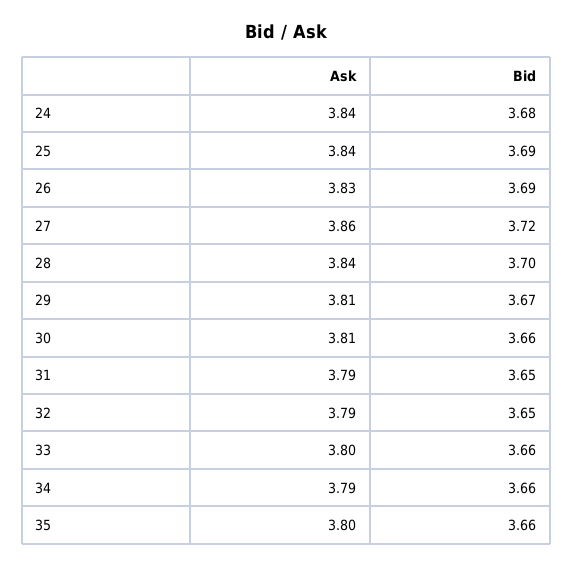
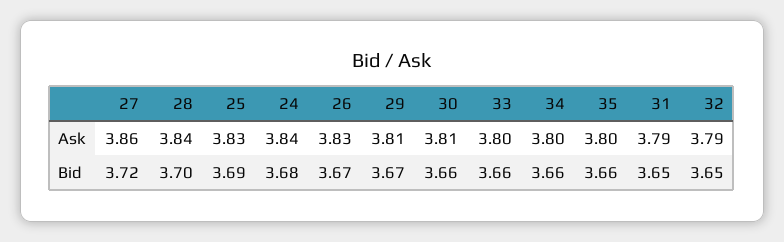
  {
    "Ask": {
      "24": 3.84,
-     "25": 3.84,
+     "25": 3.83,
      "26": 3.83,
      "27": 3.86,
      "28": 3.84,
      "29": 3.81,
      "30": 3.81,
      "31": 3.79,
      "32": 3.79,
      "33": 3.8,
-     "34": 3.79,
+     "34": 3.8,
      "35": 3.8
    },
    "Bid": {
      "24": 3.68,
      "25": 3.69,
-     "26": 3.69,
+     "26": 3.67,
      "27": 3.72,
      "28": 3.7,
      "29": 3.67,
      "30": 3.66,
      "31": 3.65,
      "32": 3.65,
      "33": 3.66,
      "34": 3.66,
      "35": 3.66
    }
  }

